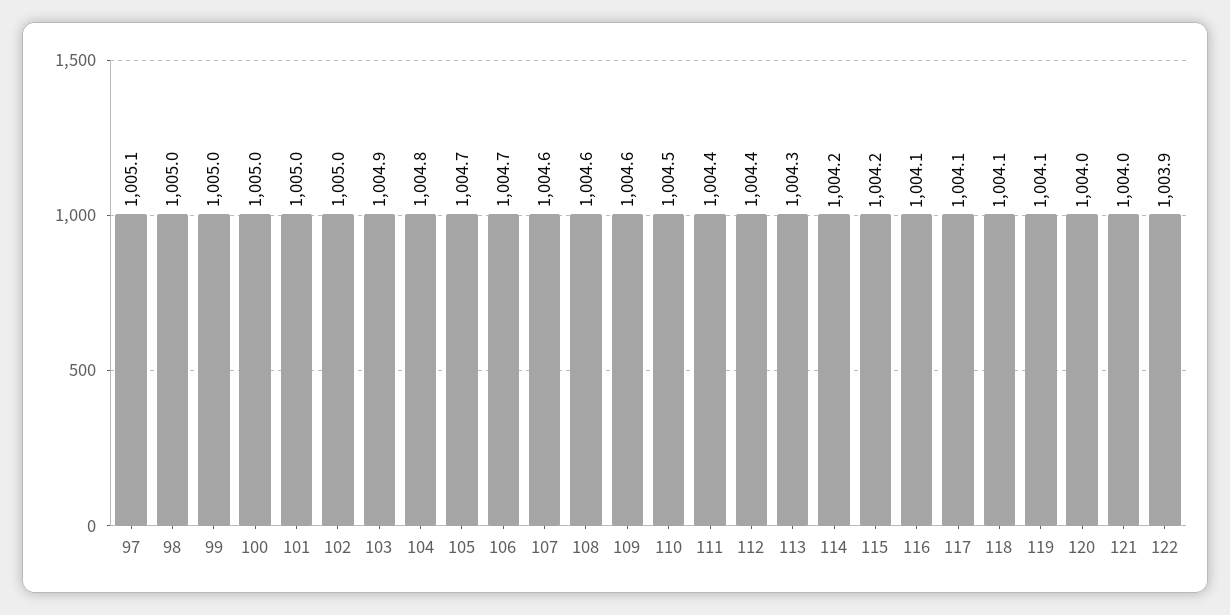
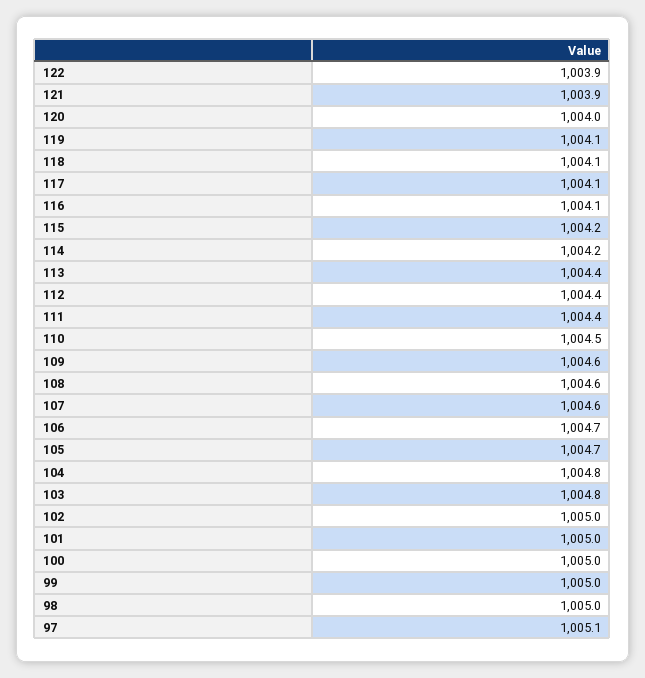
  {
    "97": 1005.1,
    "98": 1005,
    "99": 1005,
    "100": 1005,
    "101": 1005,
    "102": 1005,
-   "103": 1004.9,
+   "103": 1004.8,
    "104": 1004.8,
    "105": 1004.7,
    "106": 1004.7,
    "107": 1004.6,
    "108": 1004.6,
    "109": 1004.6,
    "110": 1004.5,
    "111": 1004.4,
    "112": 1004.4,
-   "113": 1004.3,
+   "113": 1004.4,
    "114": 1004.2,
    "115": 1004.2,
    "116": 1004.1,
    "117": 1004.1,
    "118": 1004.1,
    "119": 1004.1,
    "120": 1004,
-   "121": 1004,
+   "121": 1003.9,
    "122": 1003.9
  }

